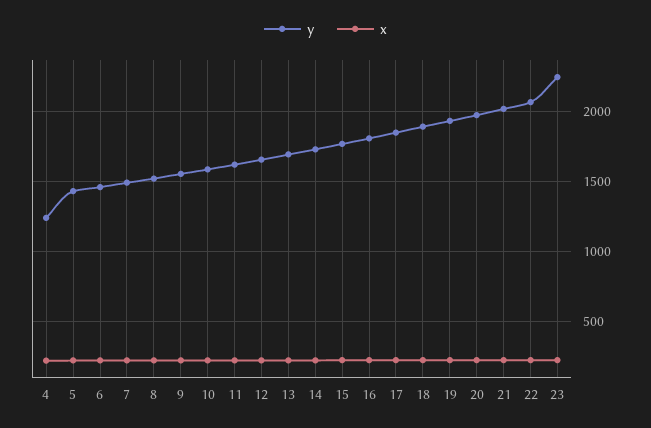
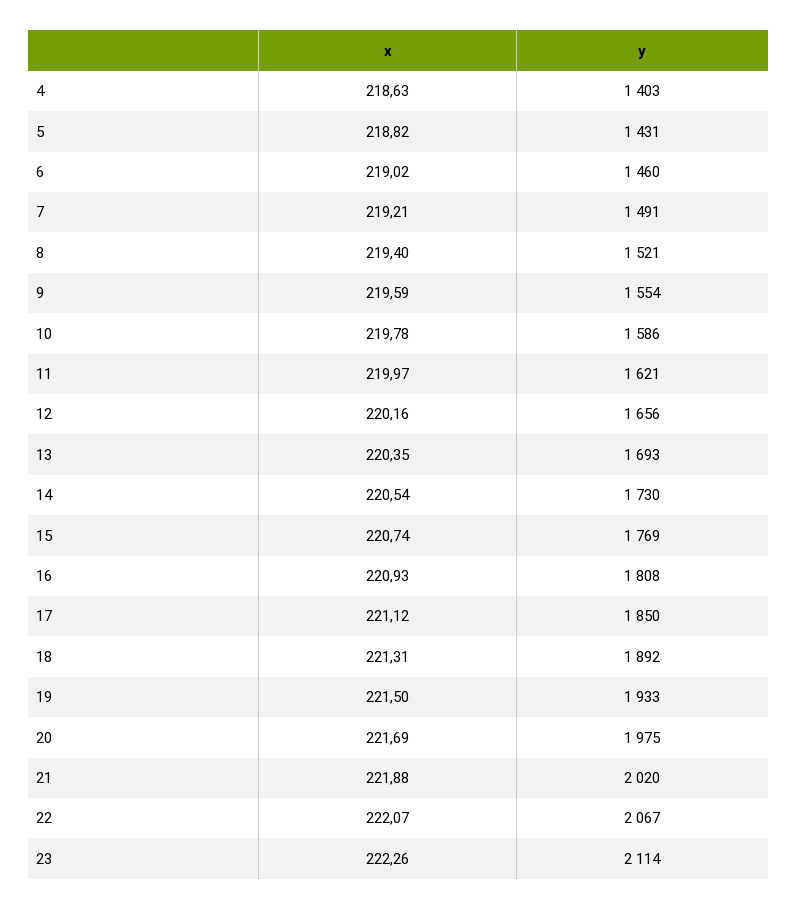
  {
    "y": {
-     "4": 1250,
+     "4": 1403,
      "5": 1431,
      "6": 1460,
      "7": 1491,
      "8": 1521,
      "9": 1554,
      "10": 1586,
      "11": 1621,
      "12": 1656,
      "13": 1693,
      "14": 1730,
      "15": 1769,
      "16": 1808,
      "17": 1850,
      "18": 1892,
      "19": 1933,
      "20": 1975,
      "21": 2020,
      "22": 2067,
-     "23": 2250
+     "23": 2114
    },
    "x": {
      "4": 218.63,
      "5": 218.82,
      "6": 219.02,
      "7": 219.21,
      "8": 219.4,
      "9": 219.59,
      "10": 219.78,
      "11": 219.97,
      "12": 220.16,
      "13": 220.35,
      "14": 220.54,
      "15": 220.74,
      "16": 220.93,
      "17": 221.12,
      "18": 221.31,
      "19": 221.5,
      "20": 221.69,
      "21": 221.88,
      "22": 222.07,
      "23": 222.26
    }
  }

